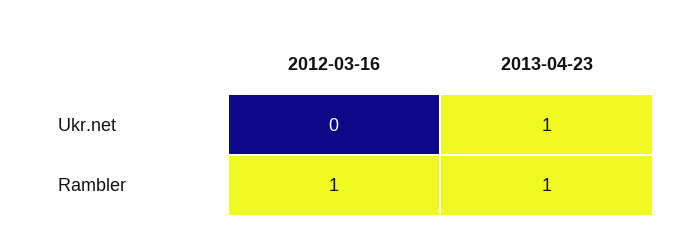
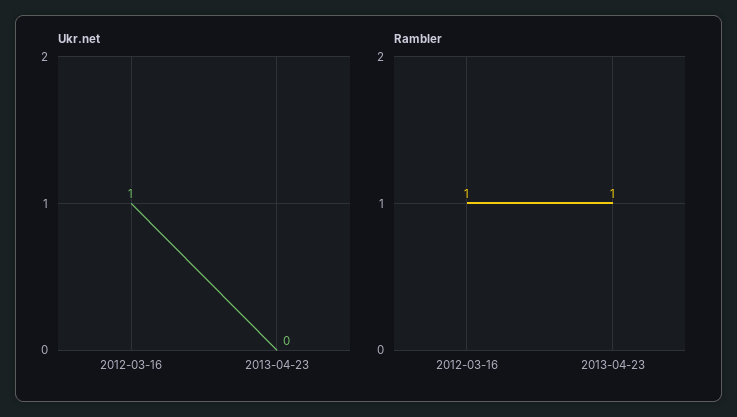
  {
    "Ukr.net": {
-     "2012-03-16": 0,
+     "2012-03-16": 1,
-     "2013-04-23": 1
+     "2013-04-23": 0
    },
    "Rambler": {
      "2012-03-16": 1,
      "2013-04-23": 1
    }
  }

